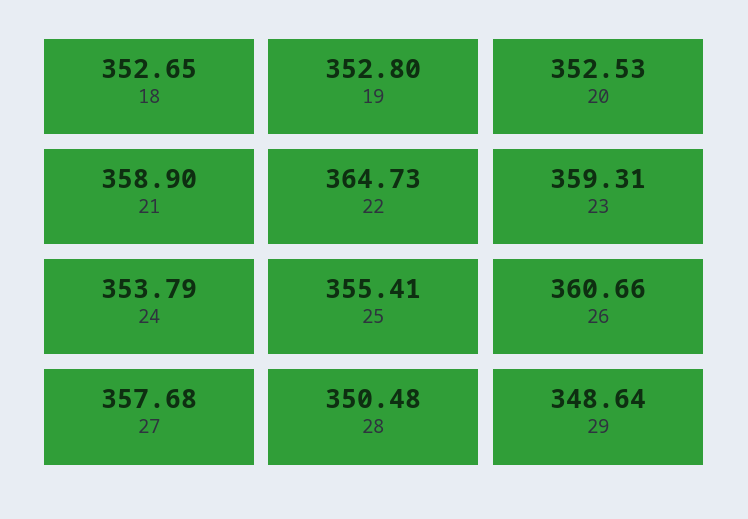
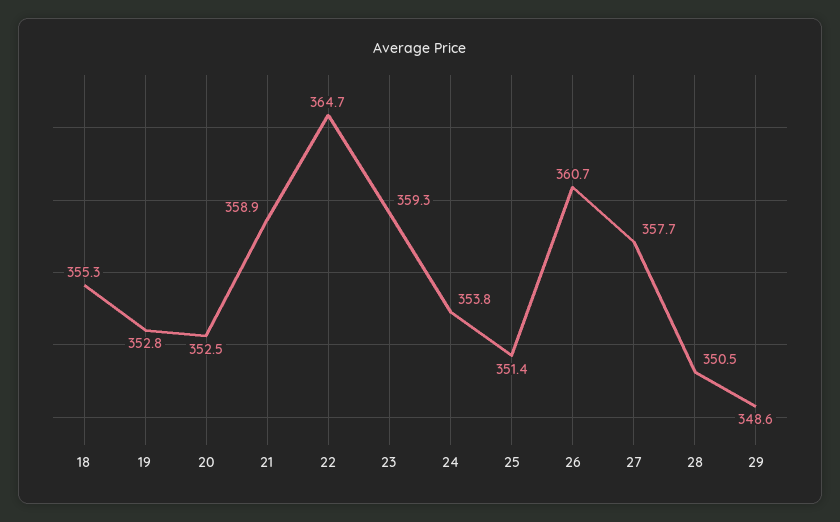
  {
-   "18": 352.65,
+   "18": 355.3,
    "19": 352.8,
    "20": 352.53,
    "21": 358.9,
    "22": 364.73,
    "23": 359.31,
    "24": 353.79,
-   "25": 355.41,
+   "25": 351.4,
    "26": 360.66,
    "27": 357.68,
    "28": 350.48,
    "29": 348.64
  }

